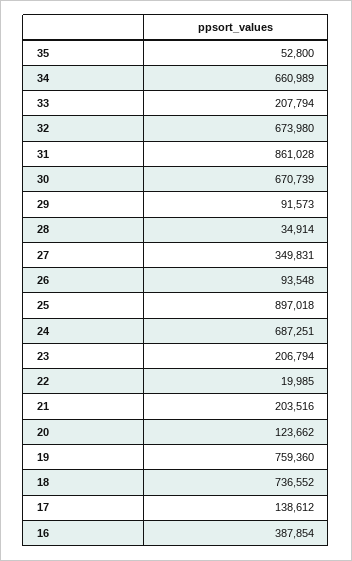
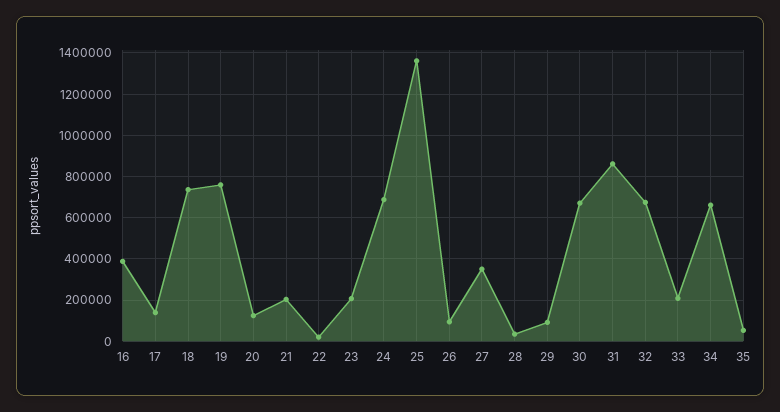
  {
    "35": 52800,
    "34": 660989,
    "33": 207794,
    "32": 673980,
    "31": 861028,
    "30": 670739,
    "29": 91573,
    "28": 34914,
    "27": 349831,
    "26": 93548,
-   "25": 897018,
+   "25": 1350000,
    "24": 687251,
    "23": 206794,
    "22": 19985,
    "21": 203516,
    "20": 123662,
    "19": 759360,
    "18": 736552,
    "17": 138612,
    "16": 387854
  }

